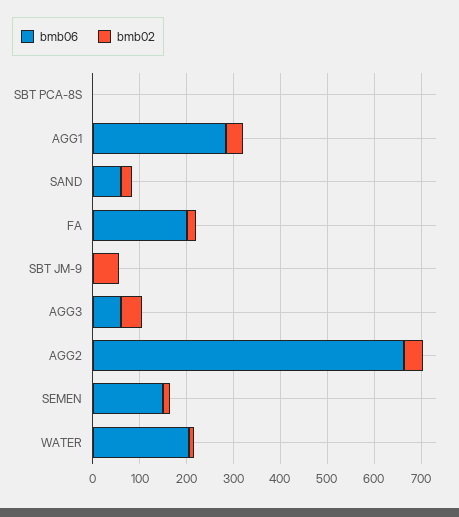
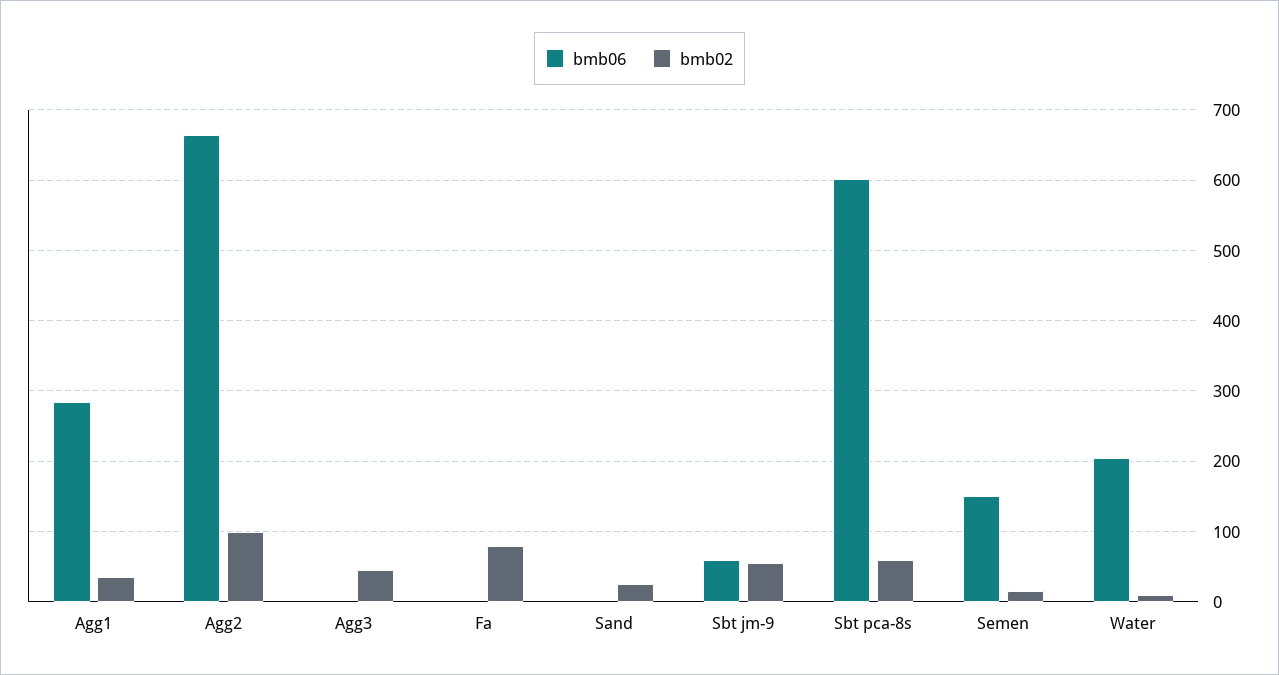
  {
    "bmb06": {
-     "SBT PCA-8S": 0,
+     "SBT PCA-8S": 600,
      "AGG1": 290,
-     "SAND": 60,
+     "SAND": 0,
-     "FA": 200,
+     "FA": 0,
-     "SBT JM-9": 0,
+     "SBT JM-9": 60,
-     "AGG3": 60,
+     "AGG3": 0,
      "AGG2": 660,
      "SEMEN": 150,
      "WATER": 210
    },
    "bmb02": {
-     "SBT PCA-8S": 0,
+     "SBT PCA-8S": 60,
      "AGG1": 40,
      "SAND": 30,
-     "FA": 20,
+     "FA": 80,
      "SBT JM-9": 60,
      "AGG3": 50,
-     "AGG2": 40,
+     "AGG2": 100,
      "SEMEN": 20,
      "WATER": 10
    }
  }

